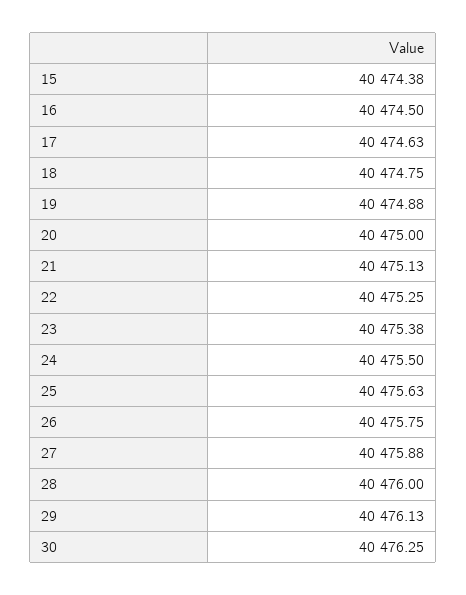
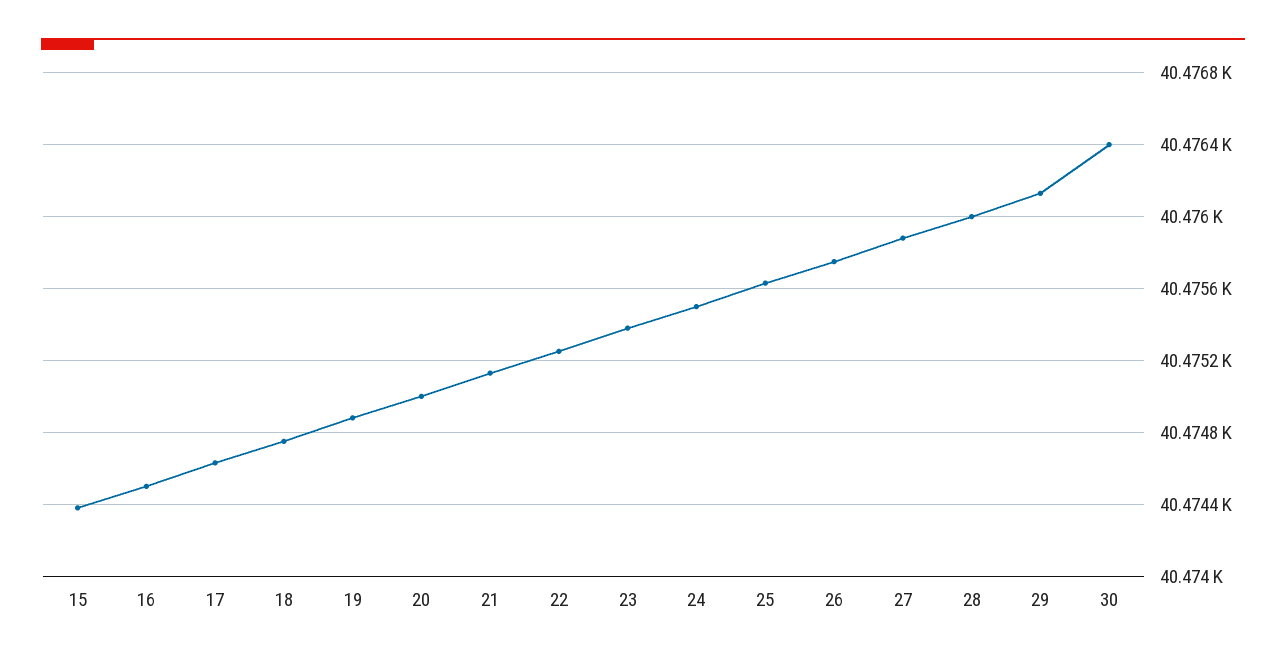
  {
    "15": 40474.38,
    "16": 40474.5,
    "17": 40474.63,
    "18": 40474.75,
    "19": 40474.88,
    "20": 40475,
    "21": 40475.13,
    "22": 40475.25,
    "23": 40475.38,
    "24": 40475.5,
    "25": 40475.63,
    "26": 40475.75,
    "27": 40475.88,
    "28": 40476,
    "29": 40476.13,
-   "30": 40476.25
+   "30": 40476.4
  }

